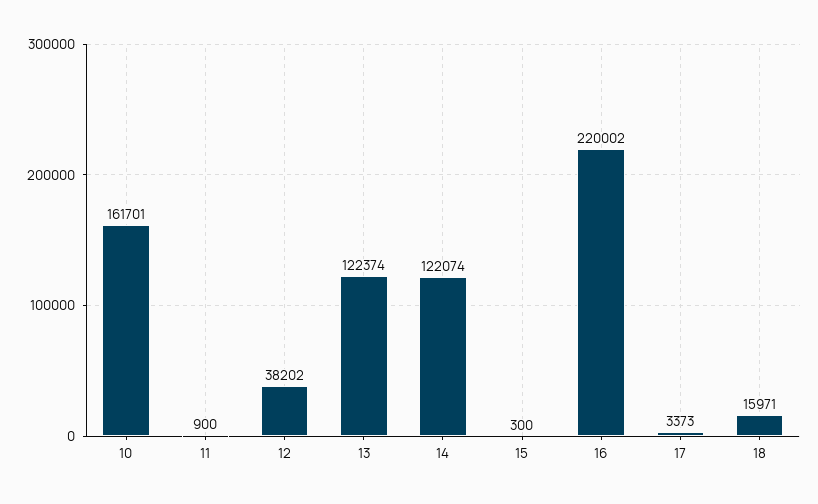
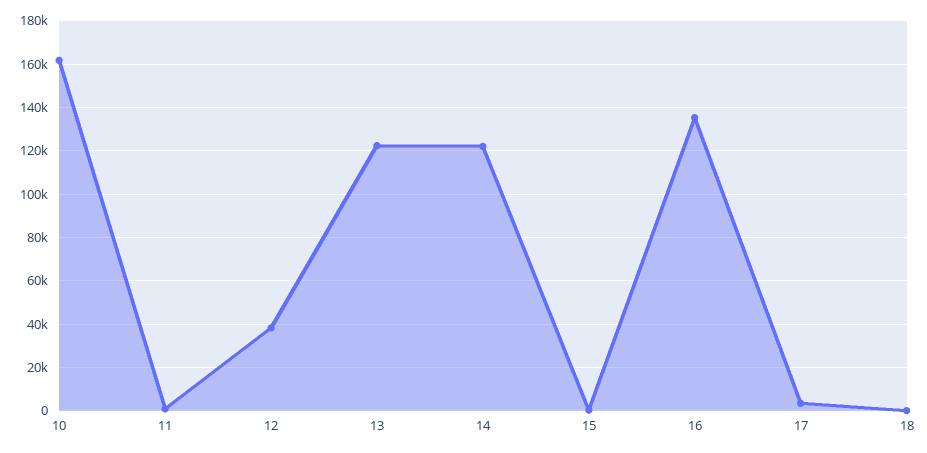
  {
    "10": 161701,
    "11": 900,
    "12": 38202,
    "13": 122374,
    "14": 122074,
    "15": 300,
-   "16": 220002,
+   "16": 135000,
    "17": 3373,
-   "18": 15971
+   "18": 0
  }

